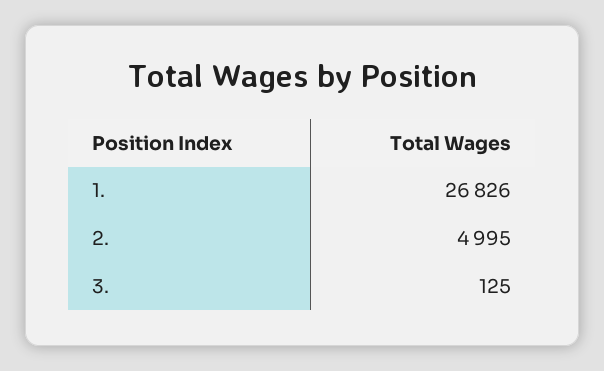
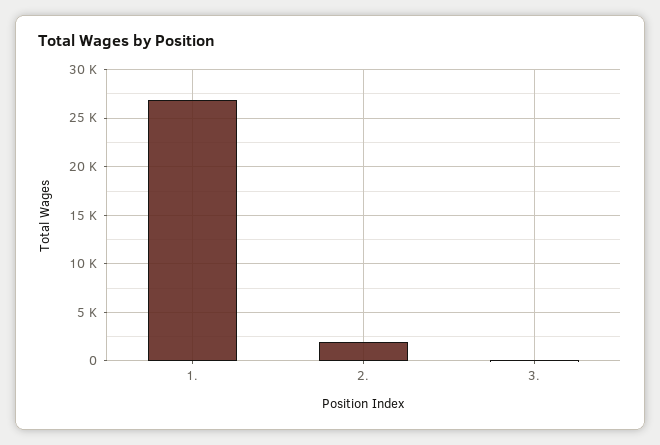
  {
    "1.": 26826,
-   "2.": 4995,
+   "2.": 2000,
    "3.": 125
  }

